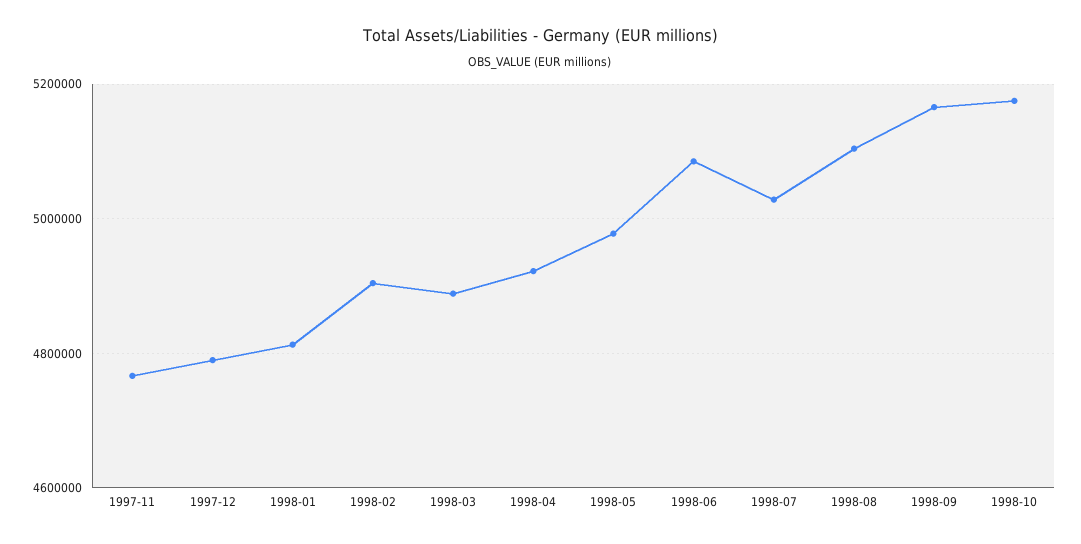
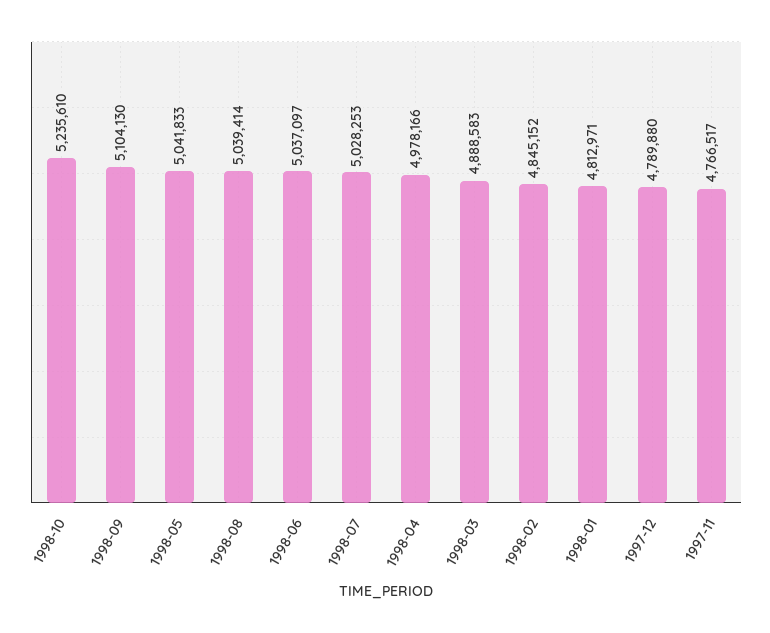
  {
    "1997-11": 4766517,
    "1997-12": 4789880,
    "1998-01": 4812971,
-   "1998-02": 4900000,
+   "1998-02": 4845152,
    "1998-03": 4888583,
-   "1998-04": 4920000,
+   "1998-04": 4978166,
-   "1998-05": 4980000,
+   "1998-05": 5041833,
-   "1998-06": 5080000,
+   "1998-06": 5037097,
    "1998-07": 5028253,
-   "1998-08": 5100000,
+   "1998-08": 5039414,
-   "1998-09": 5160000,
+   "1998-09": 5104130,
-   "1998-10": 5180000
+   "1998-10": 5235610
  }

